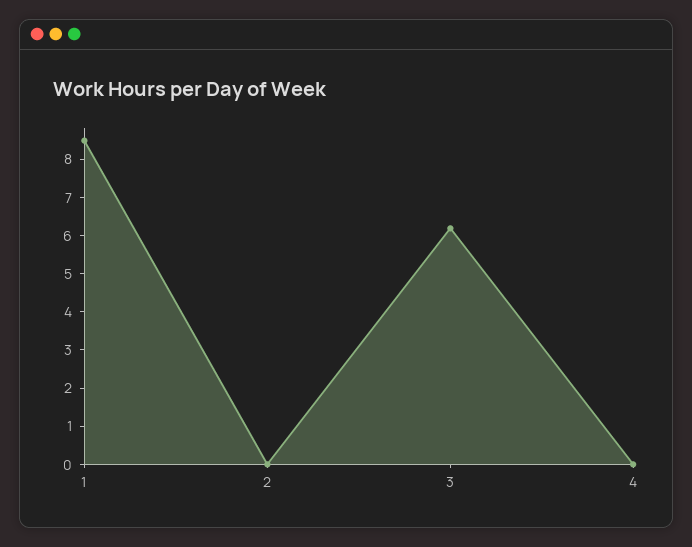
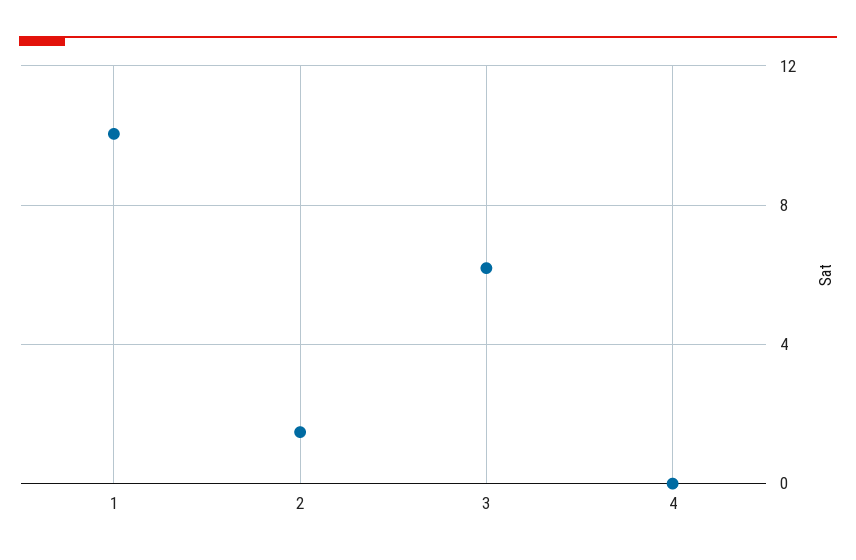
  {
-   "1": 8.5,
+   "1": 10,
-   "2": 0,
+   "2": 1.5,
    "3": 6.25,
    "4": 0
  }

